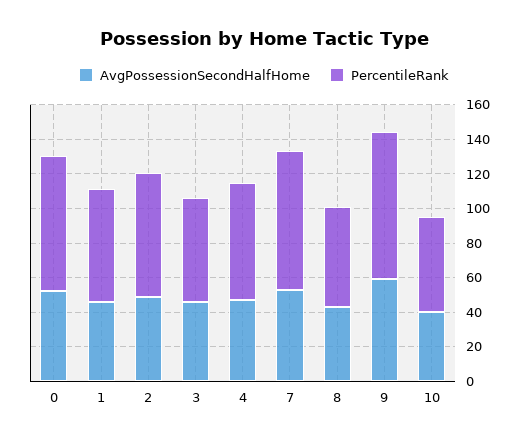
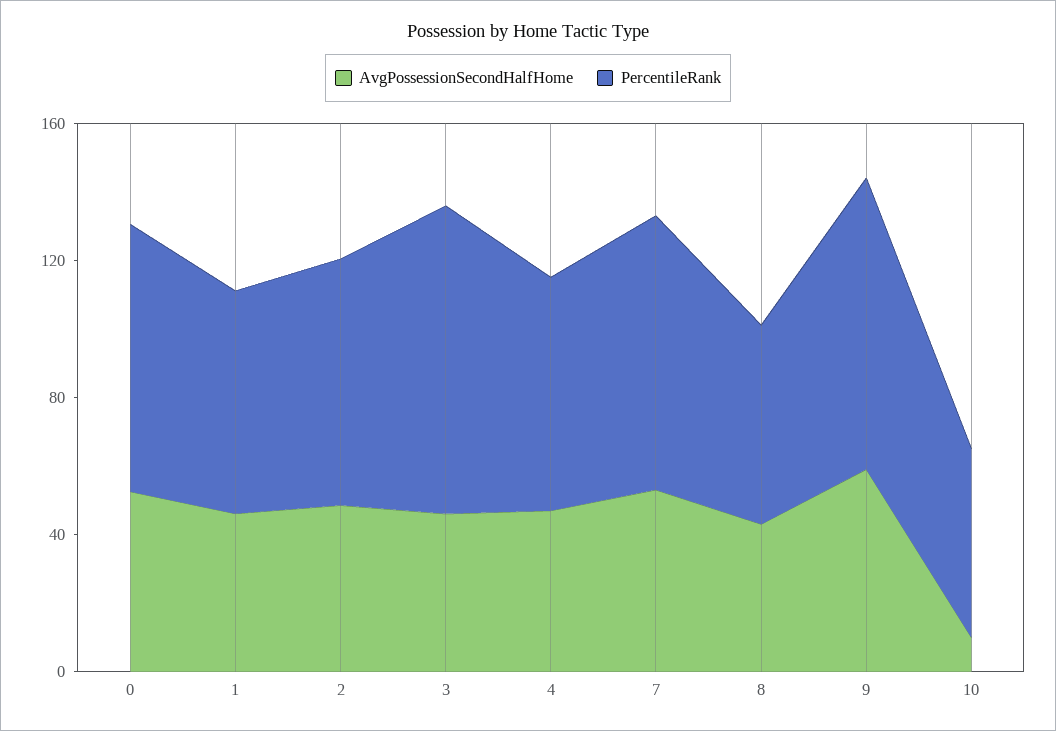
  {
    "AvgPossessionSecondHalfHome": {
      "0": 55,
      "1": 45,
      "2": 50,
      "3": 45,
      "4": 45,
      "7": 55,
      "8": 45,
      "9": 60,
-     "10": 40
+     "10": 10
    },
    "PercentileRank": {
      "0": 80,
      "1": 65,
      "2": 70,
-     "3": 60,
+     "3": 90,
      "4": 70,
      "7": 80,
      "8": 60,
      "9": 85,
      "10": 55
    }
  }

